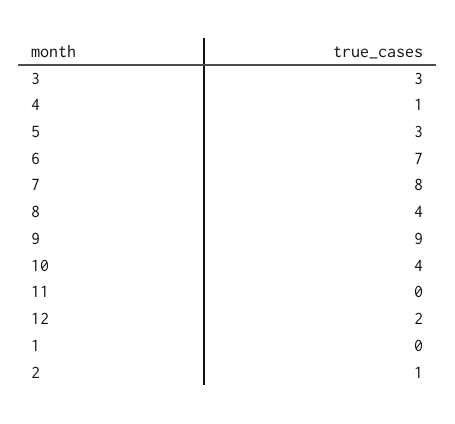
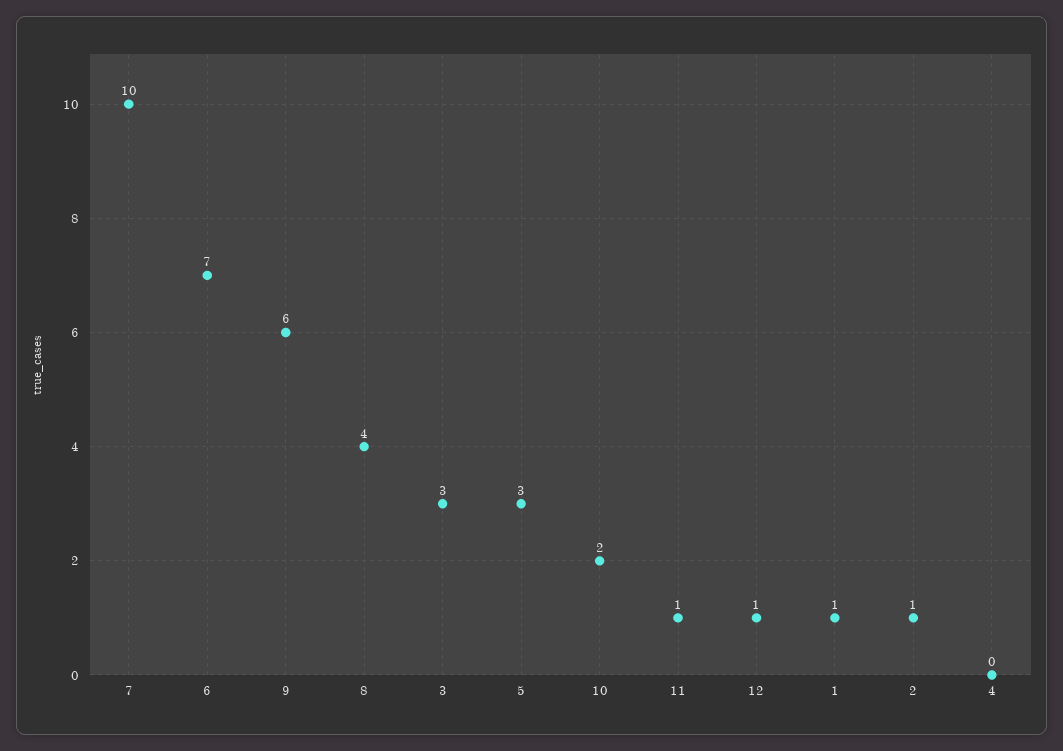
  {
    "3": 3,
-   "4": 1,
+   "4": 0,
    "5": 3,
    "6": 7,
-   "7": 8,
+   "7": 10,
    "8": 4,
-   "9": 9,
+   "9": 6,
-   "10": 4,
+   "10": 2,
-   "11": 0,
+   "11": 1,
-   "12": 2,
+   "12": 1,
-   "1": 0,
+   "1": 1,
    "2": 1
  }

